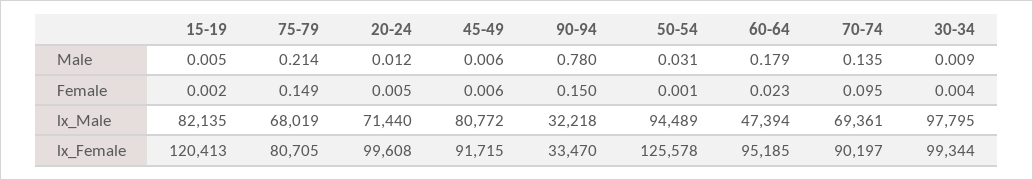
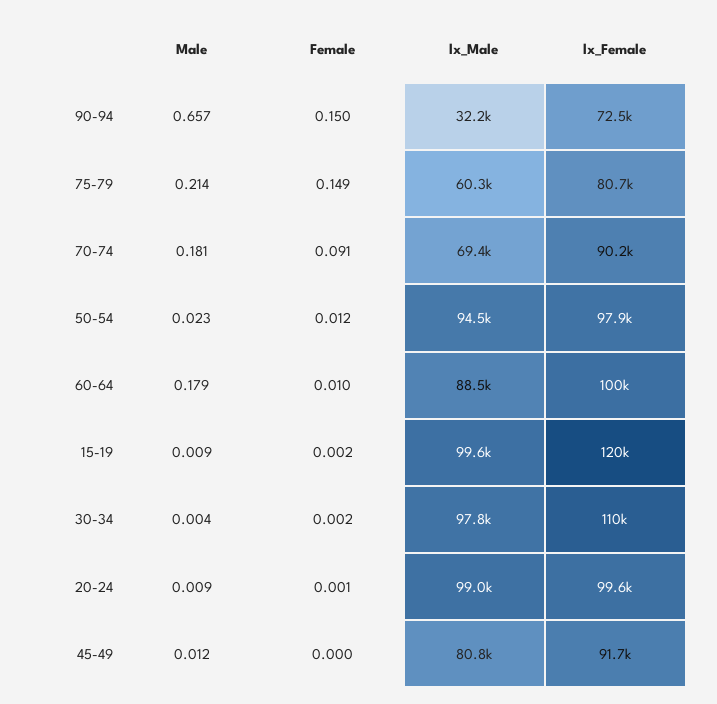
  {
    "15-19": {
-     "Male": 0.005,
+     "Male": 0.009,
      "Female": 0.002,
-     "lx_Male": 82135,
+     "lx_Male": 99600,
      "lx_Female": 120413
    },
    "75-79": {
      "Male": 0.214,
      "Female": 0.149,
-     "lx_Male": 68019,
+     "lx_Male": 60300,
      "lx_Female": 80705
    },
    "20-24": {
-     "Male": 0.012,
+     "Male": 0.009,
-     "Female": 0.005,
+     "Female": 0.001,
-     "lx_Male": 71440,
+     "lx_Male": 99000,
      "lx_Female": 99608
    },
    "45-49": {
-     "Male": 0.006,
+     "Male": 0.012,
-     "Female": 0.006,
+     "Female": 0,
      "lx_Male": 80772,
      "lx_Female": 91715
    },
    "90-94": {
-     "Male": 0.78,
+     "Male": 0.657,
      "Female": 0.15,
      "lx_Male": 32218,
-     "lx_Female": 33470
+     "lx_Female": 72500
    },
    "50-54": {
-     "Male": 0.031,
+     "Male": 0.023,
-     "Female": 0.001,
+     "Female": 0.012,
      "lx_Male": 94489,
-     "lx_Female": 125578
+     "lx_Female": 97900
    },
    "60-64": {
      "Male": 0.179,
-     "Female": 0.023,
+     "Female": 0.01,
-     "lx_Male": 47394,
+     "lx_Male": 88500,
-     "lx_Female": 95185
+     "lx_Female": 100000
    },
    "70-74": {
-     "Male": 0.135,
+     "Male": 0.181,
-     "Female": 0.095,
+     "Female": 0.091,
      "lx_Male": 69361,
      "lx_Female": 90197
    },
    "30-34": {
-     "Male": 0.009,
+     "Male": 0.004,
-     "Female": 0.004,
+     "Female": 0.002,
      "lx_Male": 97795,
-     "lx_Female": 99344
+     "lx_Female": 110000
    }
  }

